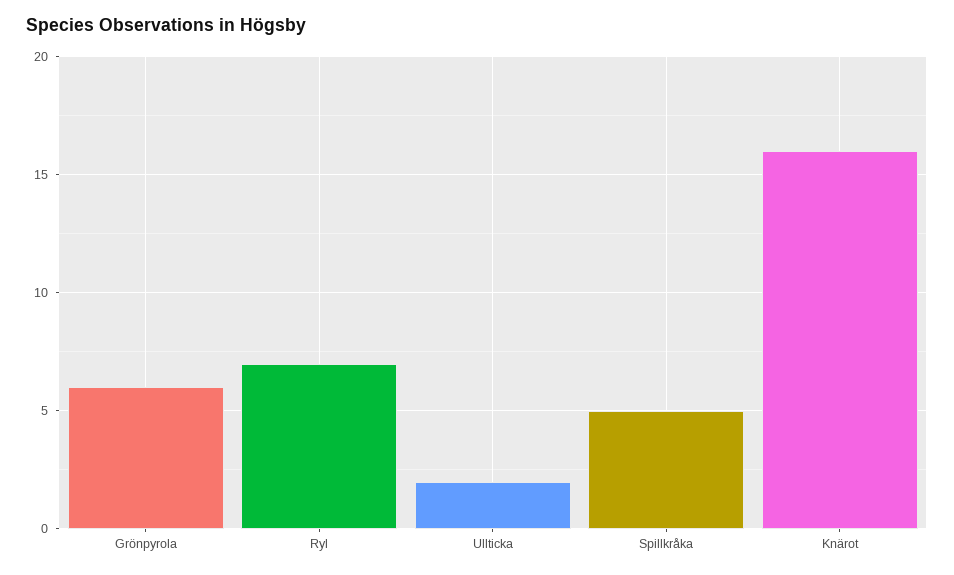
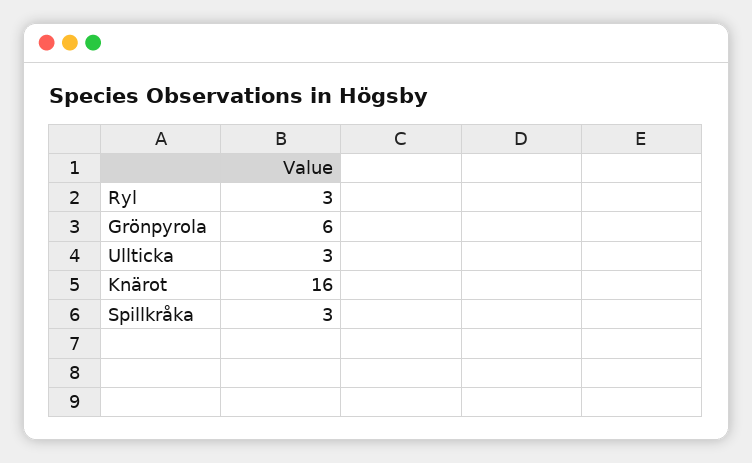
  {
    "Grönpyrola": 6,
-   "Ryl": 7,
+   "Ryl": 3,
-   "Ullticka": 2,
+   "Ullticka": 3,
-   "Spillkråka": 5,
+   "Spillkråka": 3,
    "Knärot": 16
  }

